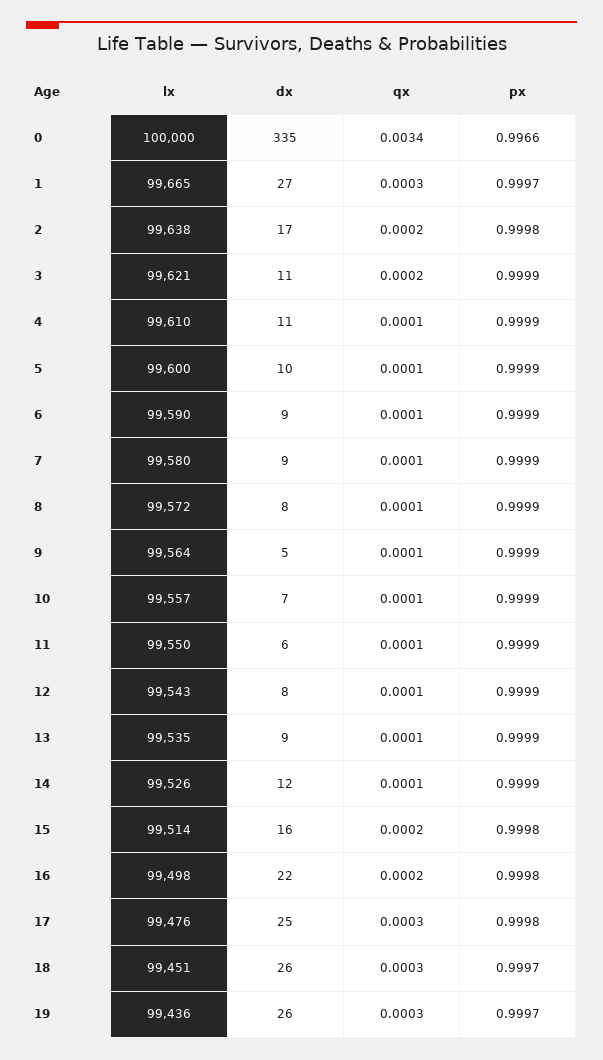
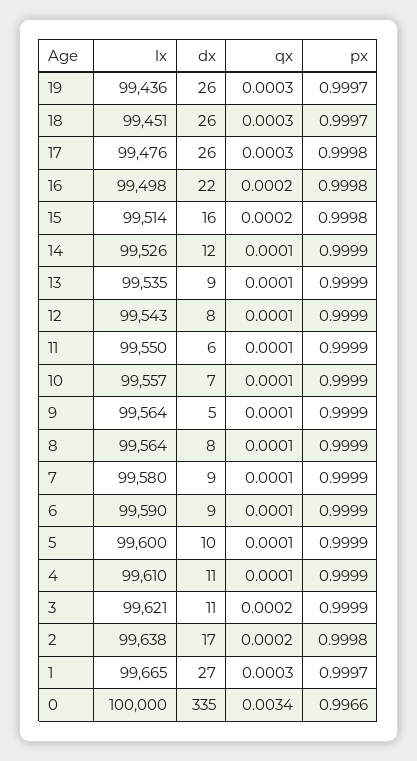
  {
    "lx": {
      "0": 100000,
      "1": 99665,
      "2": 99638,
      "3": 99621,
      "4": 99610,
      "5": 99600,
      "6": 99590,
      "7": 99580,
-     "8": 99572,
+     "8": 99564,
      "9": 99564,
      "10": 99557,
      "11": 99550,
      "12": 99543,
      "13": 99535,
      "14": 99526,
      "15": 99514,
      "16": 99498,
      "17": 99476,
      "18": 99451,
      "19": 99436
    },
    "dx": {
      "0": 335,
      "1": 27,
      "2": 17,
      "3": 11,
      "4": 11,
      "5": 10,
      "6": 9,
      "7": 9,
      "8": 8,
      "9": 5,
      "10": 7,
      "11": 6,
      "12": 8,
      "13": 9,
      "14": 12,
      "15": 16,
      "16": 22,
-     "17": 25,
+     "17": 26,
      "18": 26,
      "19": 26
    },
    "qx": {
      "0": 0.0034,
      "1": 0.0003,
      "2": 0.0002,
      "3": 0.0002,
      "4": 0.0001,
      "5": 0.0001,
      "6": 0.0001,
      "7": 0.0001,
      "8": 0.0001,
      "9": 0.0001,
      "10": 0.0001,
      "11": 0.0001,
      "12": 0.0001,
      "13": 0.0001,
      "14": 0.0001,
      "15": 0.0002,
      "16": 0.0002,
      "17": 0.0003,
      "18": 0.0003,
      "19": 0.0003
    },
    "px": {
      "0": 0.9966,
      "1": 0.9997,
      "2": 0.9998,
      "3": 0.9999,
      "4": 0.9999,
      "5": 0.9999,
      "6": 0.9999,
      "7": 0.9999,
      "8": 0.9999,
      "9": 0.9999,
      "10": 0.9999,
      "11": 0.9999,
      "12": 0.9999,
      "13": 0.9999,
      "14": 0.9999,
      "15": 0.9998,
      "16": 0.9998,
      "17": 0.9998,
      "18": 0.9997,
      "19": 0.9997
    }
  }

